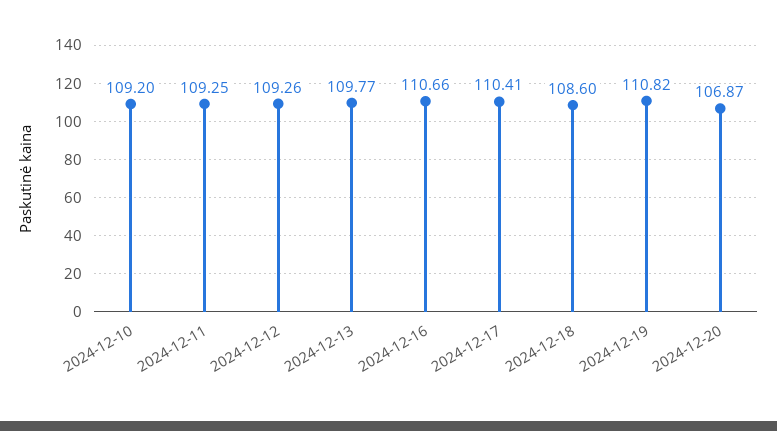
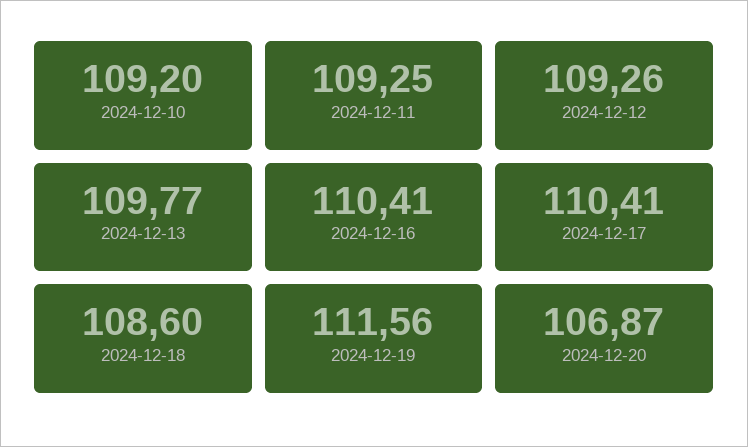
  {
    "2024-12-10": 109.2,
    "2024-12-11": 109.25,
    "2024-12-12": 109.26,
    "2024-12-13": 109.77,
-   "2024-12-16": 110.66,
+   "2024-12-16": 110.41,
    "2024-12-17": 110.41,
    "2024-12-18": 108.6,
-   "2024-12-19": 110.82,
+   "2024-12-19": 111.56,
    "2024-12-20": 106.87
  }

